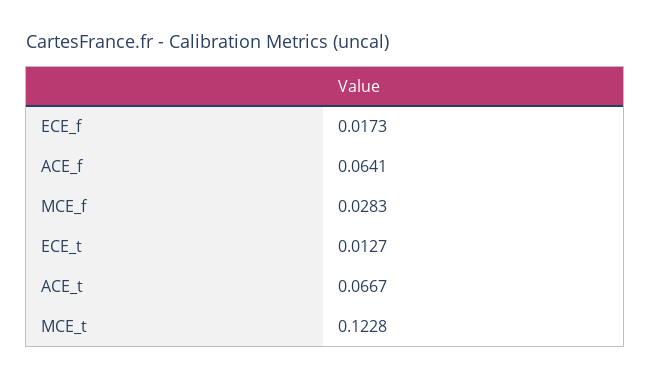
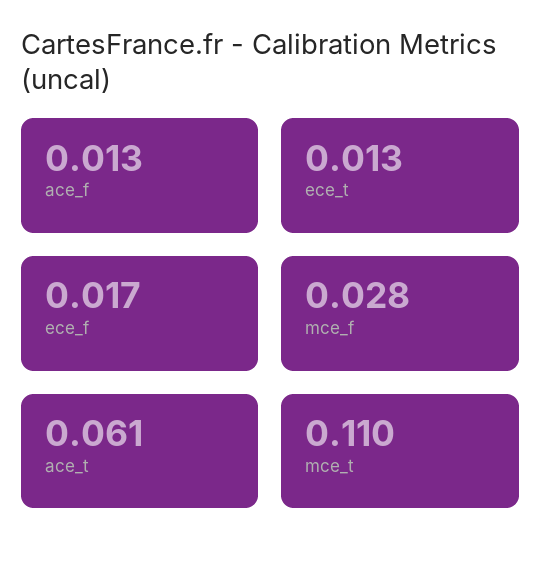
  {
    "ECE_f": 0.0173,
-   "ACE_f": 0.0641,
+   "ACE_f": 0.013,
    "MCE_f": 0.0283,
    "ECE_t": 0.0127,
-   "ACE_t": 0.0667,
+   "ACE_t": 0.061,
-   "MCE_t": 0.1228
+   "MCE_t": 0.11
  }

